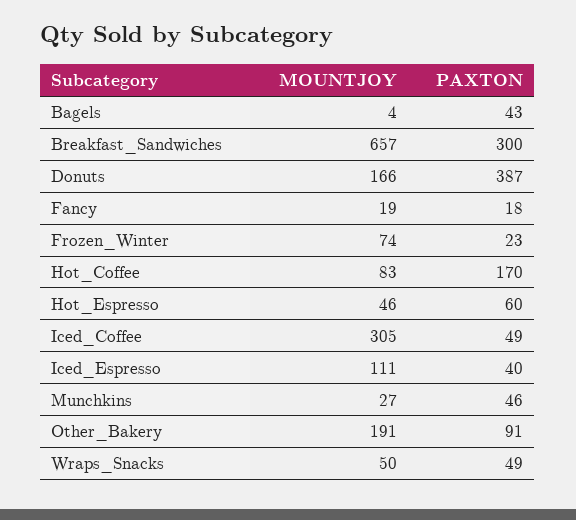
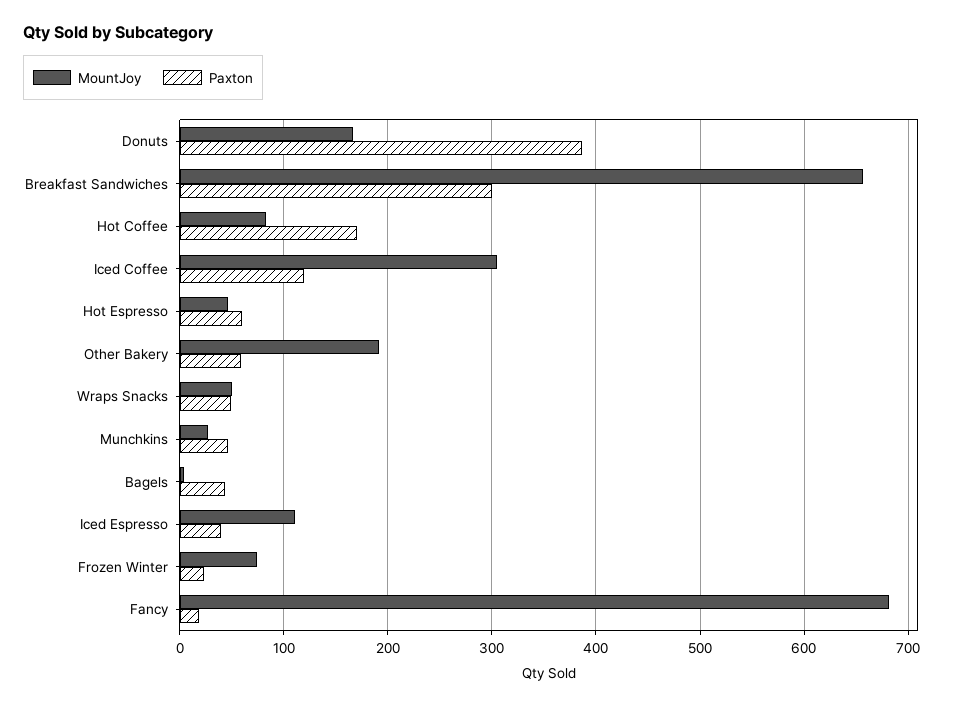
  {
    "MOUNTJOY": {
      "Bagels": 4,
      "Breakfast_Sandwiches": 657,
      "Donuts": 166,
-     "Fancy": 19,
+     "Fancy": 680,
      "Frozen_Winter": 74,
      "Hot_Coffee": 83,
      "Hot_Espresso": 46,
      "Iced_Coffee": 305,
      "Iced_Espresso": 111,
      "Munchkins": 27,
      "Other_Bakery": 191,
      "Wraps_Snacks": 50
    },
    "PAXTON": {
      "Bagels": 43,
      "Breakfast_Sandwiches": 300,
      "Donuts": 387,
      "Fancy": 18,
      "Frozen_Winter": 23,
      "Hot_Coffee": 170,
      "Hot_Espresso": 60,
-     "Iced_Coffee": 49,
+     "Iced_Coffee": 120,
      "Iced_Espresso": 40,
      "Munchkins": 46,
-     "Other_Bakery": 91,
+     "Other_Bakery": 60,
      "Wraps_Snacks": 49
    }
  }

